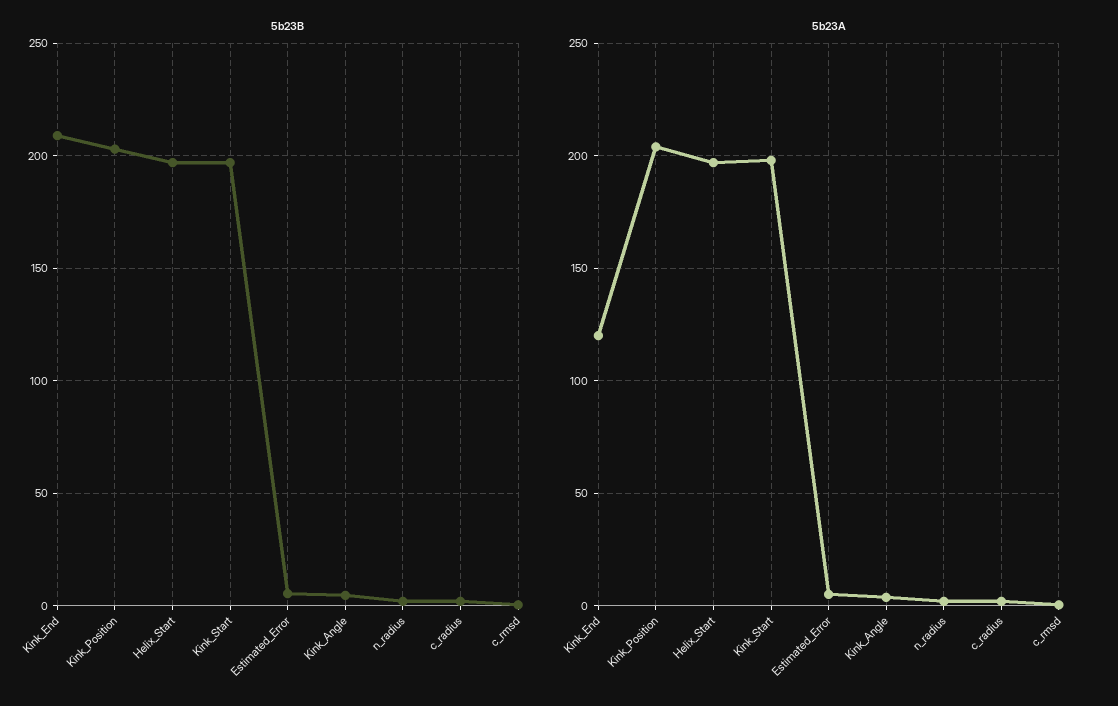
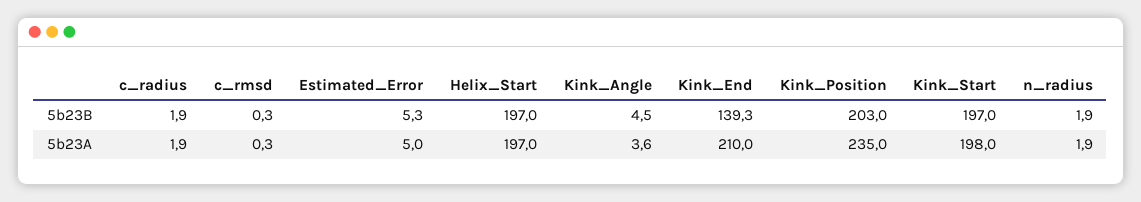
  {
    "5b23B": {
-     "Kink_End": 210,
+     "Kink_End": 139.3,
      "Kink_Position": 203,
      "Helix_Start": 197,
      "Kink_Start": 197,
      "Estimated_Error": 5.3,
      "Kink_Angle": 4.5,
      "n_radius": 1.9,
      "c_radius": 1.9,
      "c_rmsd": 0.3
    },
    "5b23A": {
-     "Kink_End": 120,
+     "Kink_End": 210,
-     "Kink_Position": 205,
+     "Kink_Position": 235,
      "Helix_Start": 197,
      "Kink_Start": 198,
      "Estimated_Error": 5,
      "Kink_Angle": 3.6,
      "n_radius": 1.9,
      "c_radius": 1.9,
      "c_rmsd": 0.3
    }
  }

